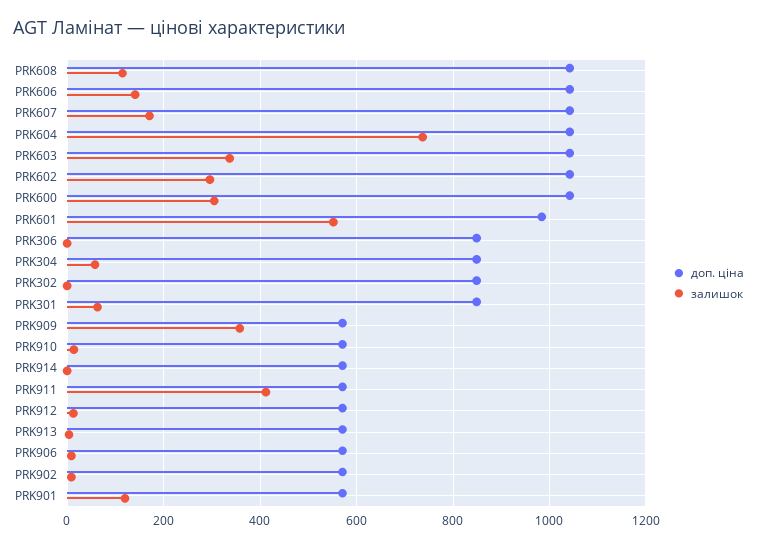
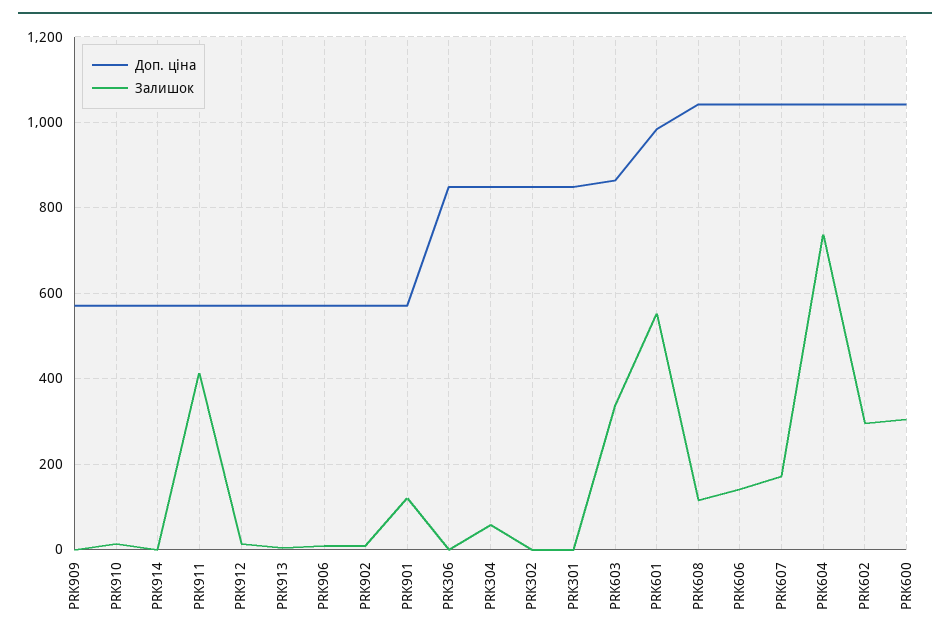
  {
    "доп. ціна": {
      "PRK608": 1040,
      "PRK606": 1040,
      "PRK607": 1040,
      "PRK604": 1040,
-     "PRK603": 1040,
+     "PRK603": 860,
      "PRK602": 1040,
      "PRK600": 1040,
      "PRK601": 980,
      "PRK306": 840,
      "PRK304": 840,
      "PRK302": 840,
      "PRK301": 840,
      "PRK909": 580,
      "PRK910": 580,
      "PRK914": 580,
      "PRK911": 580,
      "PRK912": 580,
      "PRK913": 580,
      "PRK906": 580,
      "PRK902": 580,
      "PRK901": 580
    },
    "залишок": {
      "PRK608": 120,
      "PRK606": 140,
      "PRK607": 180,
      "PRK604": 740,
      "PRK603": 340,
      "PRK602": 300,
      "PRK600": 300,
      "PRK601": 560,
      "PRK306": 0,
      "PRK304": 60,
      "PRK302": 0,
-     "PRK301": 60,
+     "PRK301": 0,
-     "PRK909": 360,
+     "PRK909": 0,
      "PRK910": 20,
      "PRK914": 0,
      "PRK911": 420,
      "PRK912": 20,
      "PRK913": 0,
      "PRK906": 0,
      "PRK902": 0,
      "PRK901": 120
    }
  }

